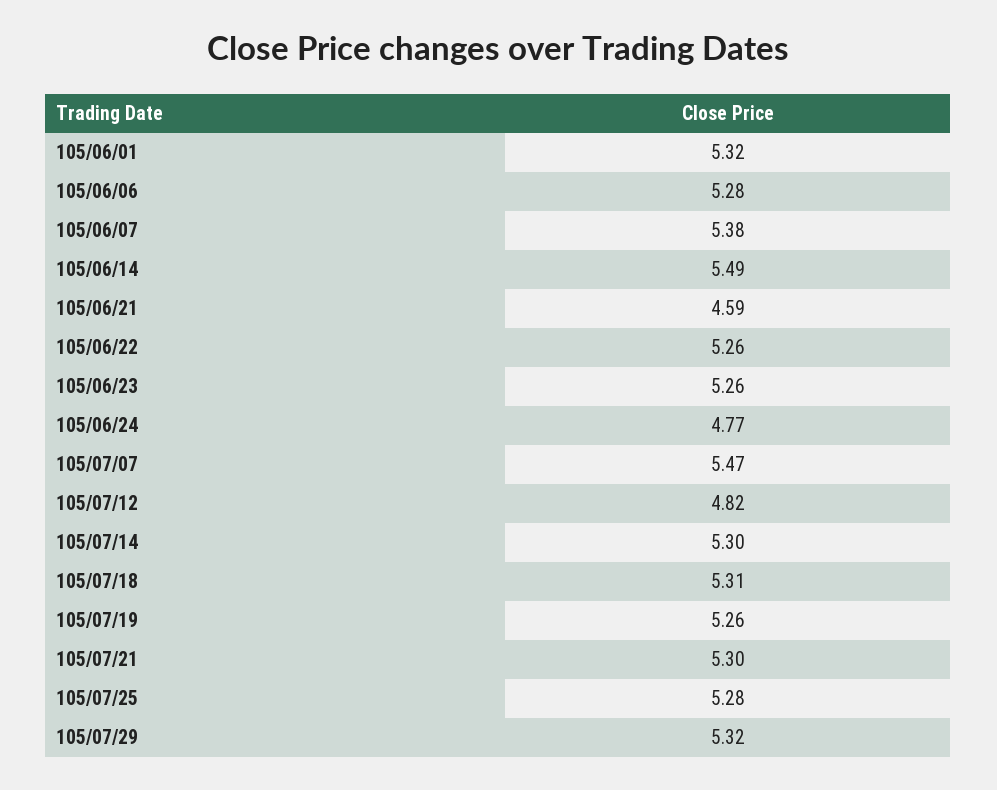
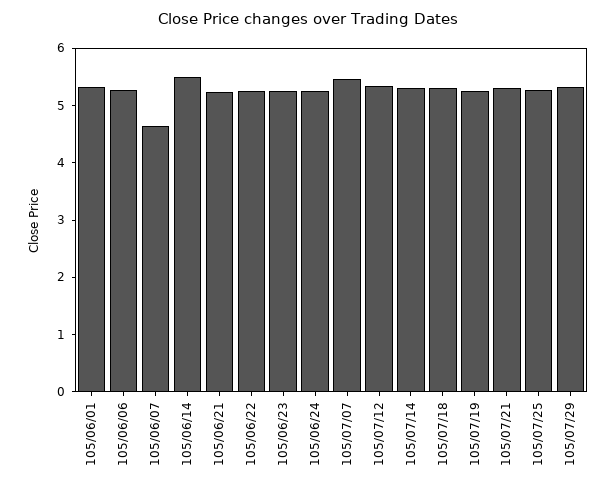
  {
    "105/06/01": 5.32,
    "105/06/06": 5.28,
-   "105/06/07": 5.38,
+   "105/06/07": 4.6,
    "105/06/14": 5.49,
-   "105/06/21": 4.59,
+   "105/06/21": 5.2,
    "105/06/22": 5.26,
    "105/06/23": 5.26,
-   "105/06/24": 4.77,
+   "105/06/24": 5.2,
    "105/07/07": 5.47,
-   "105/07/12": 4.82,
+   "105/07/12": 5.4,
    "105/07/14": 5.3,
    "105/07/18": 5.31,
    "105/07/19": 5.26,
    "105/07/21": 5.3,
    "105/07/25": 5.28,
    "105/07/29": 5.32
  }

